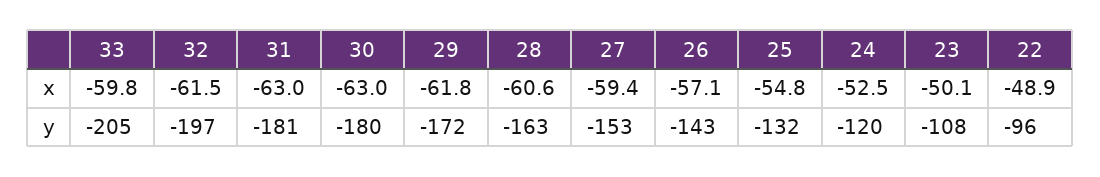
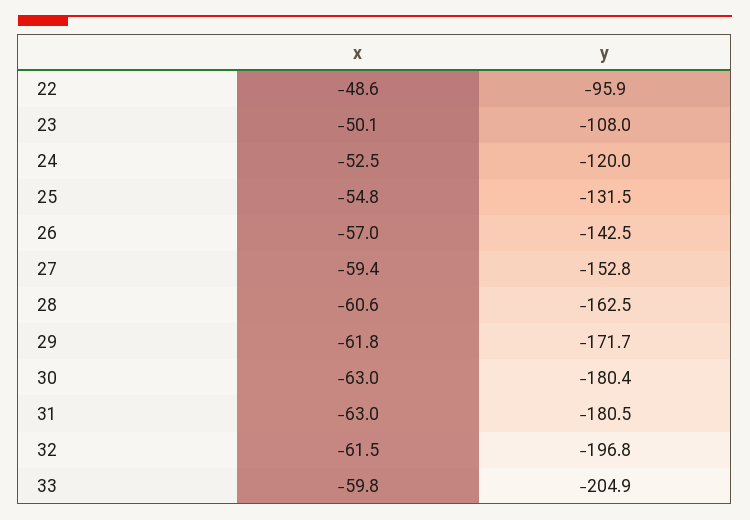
  {
    "33": {
      "x": -59.8,
      "y": -204.9
    },
    "32": {
      "x": -61.5,
      "y": -196.8
    },
    "31": {
      "x": -63,
      "y": -180.5
    },
    "30": {
      "x": -63,
      "y": -180.4
    },
    "29": {
      "x": -61.8,
      "y": -171.7
    },
    "28": {
      "x": -60.6,
      "y": -162.5
    },
    "27": {
      "x": -59.4,
      "y": -152.8
    },
    "26": {
-     "x": -57.1,
+     "x": -57,
      "y": -142.5
    },
    "25": {
      "x": -54.8,
      "y": -131.5
    },
    "24": {
      "x": -52.5,
      "y": -120
    },
    "23": {
      "x": -50.1,
      "y": -108
    },
    "22": {
-     "x": -48.9,
+     "x": -48.6,
      "y": -95.9
    }
  }

